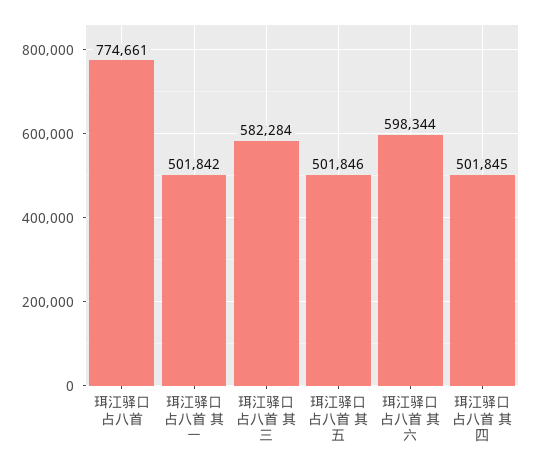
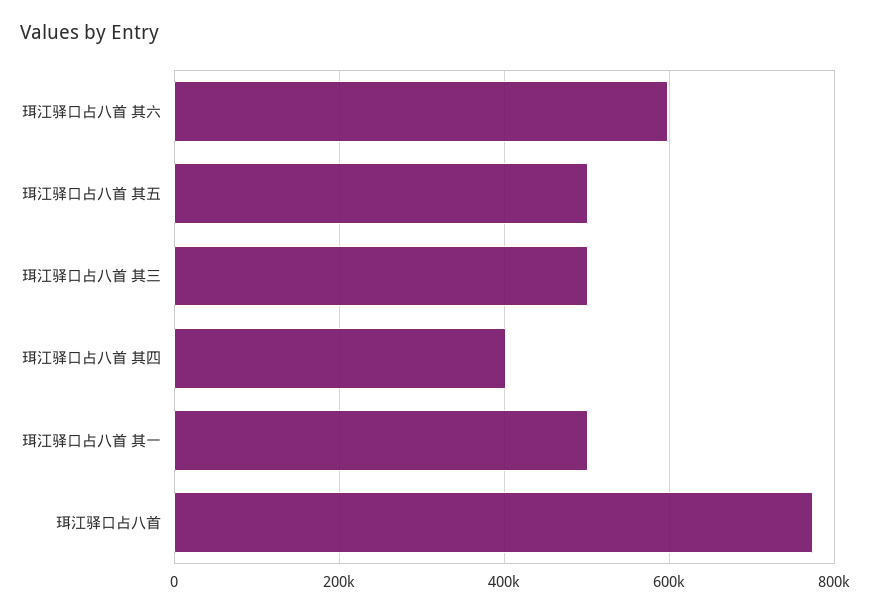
  {
    "珥江驿口占八首": 774661,
    "珥江驿口占八首 其一": 501842,
-   "珥江驿口占八首 其三": 582284,
+   "珥江驿口占八首 其三": 500000,
    "珥江驿口占八首 其五": 501846,
    "珥江驿口占八首 其六": 598344,
-   "珥江驿口占八首 其四": 501845
+   "珥江驿口占八首 其四": 400000
  }

